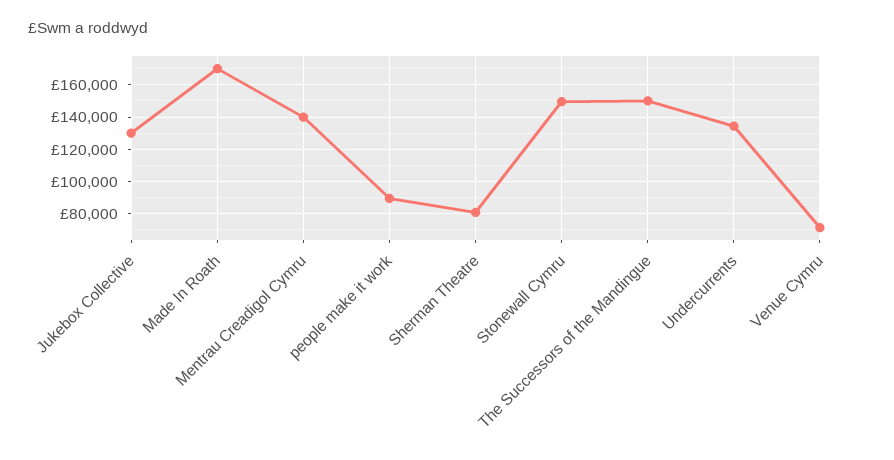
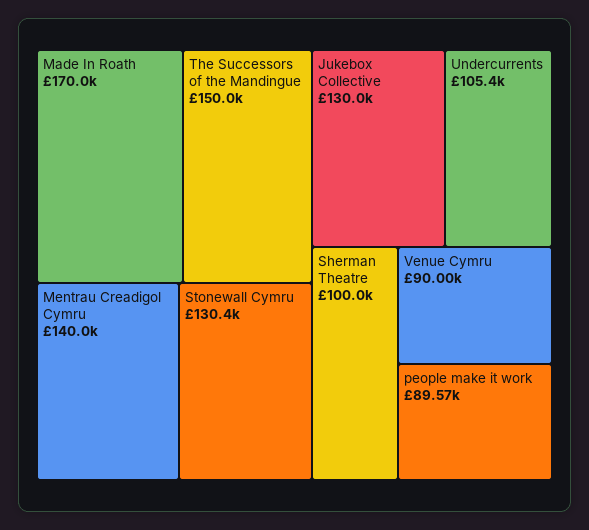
  {
    "Jukebox Collective": 130000,
    "Made In Roath": 170000,
    "Mentrau Creadigol Cymru": 140000,
    "people make it work": 89570,
-   "Sherman Theatre": 80000,
+   "Sherman Theatre": 100000,
-   "Stonewall Cymru": 150000,
+   "Stonewall Cymru": 130400,
    "The Successors of the Mandingue": 150000,
-   "Undercurrents": 135000,
+   "Undercurrents": 105400,
-   "Venue Cymru": 70000
+   "Venue Cymru": 90000
  }

